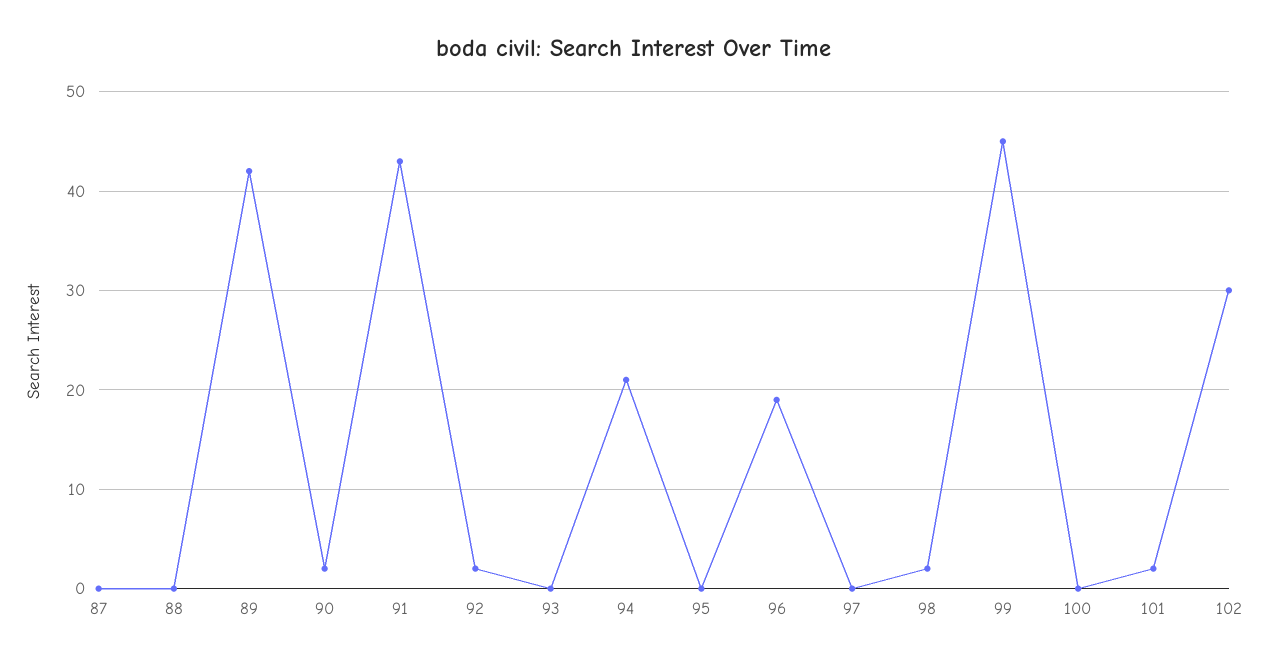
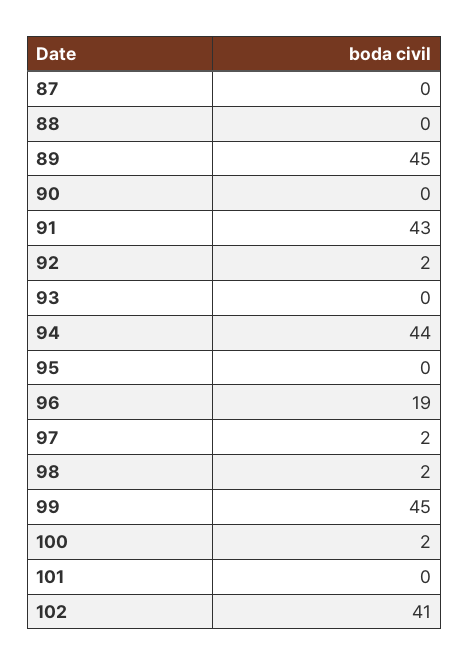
  {
    "87": 0,
    "88": 0,
-   "89": 42,
+   "89": 45,
-   "90": 2,
+   "90": 0,
    "91": 43,
    "92": 2,
    "93": 0,
-   "94": 21,
+   "94": 44,
    "95": 0,
    "96": 19,
-   "97": 0,
+   "97": 2,
    "98": 2,
    "99": 45,
-   "100": 0,
+   "100": 2,
-   "101": 2,
+   "101": 0,
-   "102": 30
+   "102": 41
  }

